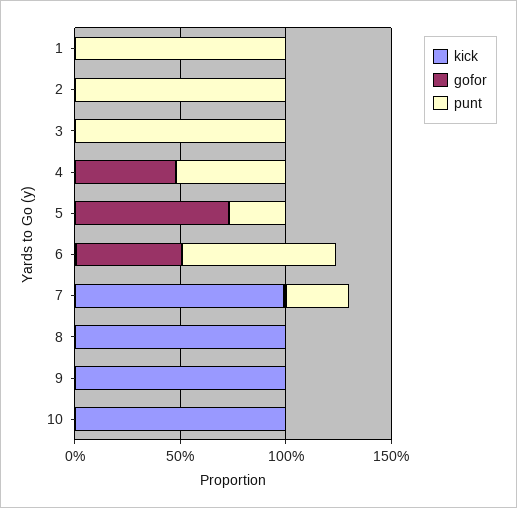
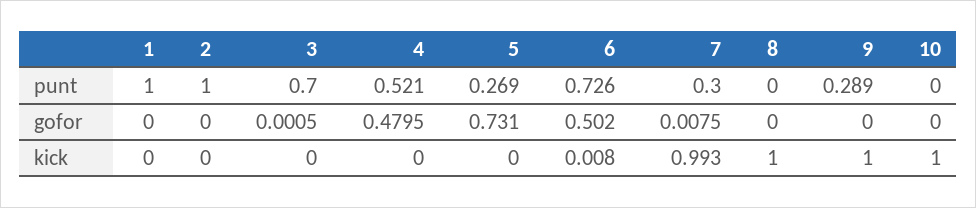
  {
    "kick": {
      "1": 0,
      "2": 0,
      "3": 0,
      "4": 0,
      "5": 0,
      "6": 0.008,
      "7": 0.993,
      "8": 1,
      "9": 1,
      "10": 1
    },
    "gofor": {
      "1": 0,
      "2": 0,
      "3": 0.0005,
      "4": 0.4795,
      "5": 0.731,
      "6": 0.502,
      "7": 0.0075,
      "8": 0,
      "9": 0,
      "10": 0
    },
    "punt": {
      "1": 1,
      "2": 1,
-     "3": 1,
+     "3": 0.7,
      "4": 0.521,
      "5": 0.269,
      "6": 0.726,
      "7": 0.3,
      "8": 0,
-     "9": 0,
+     "9": 0.289,
      "10": 0
    }
  }

